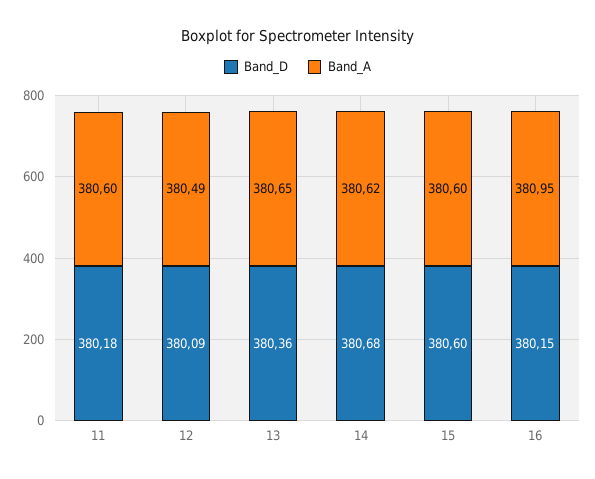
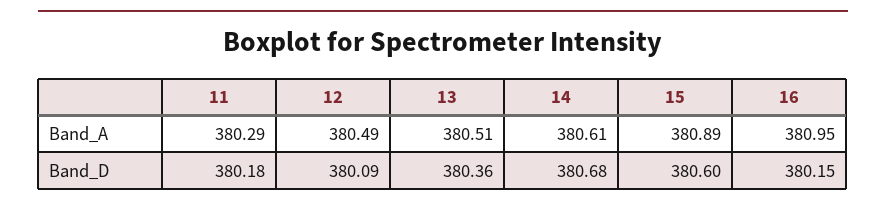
  {
    "Band_D": {
      "11": 380.18,
      "12": 380.09,
      "13": 380.36,
      "14": 380.68,
      "15": 380.6,
      "16": 380.15
    },
    "Band_A": {
-     "11": 380.6,
+     "11": 380.29,
      "12": 380.49,
-     "13": 380.65,
+     "13": 380.51,
-     "14": 380.62,
+     "14": 380.61,
-     "15": 380.6,
+     "15": 380.89,
      "16": 380.95
    }
  }

